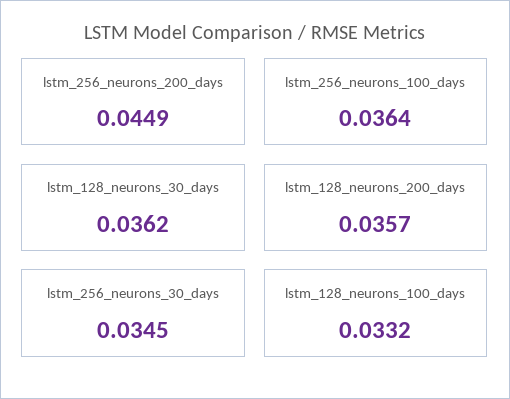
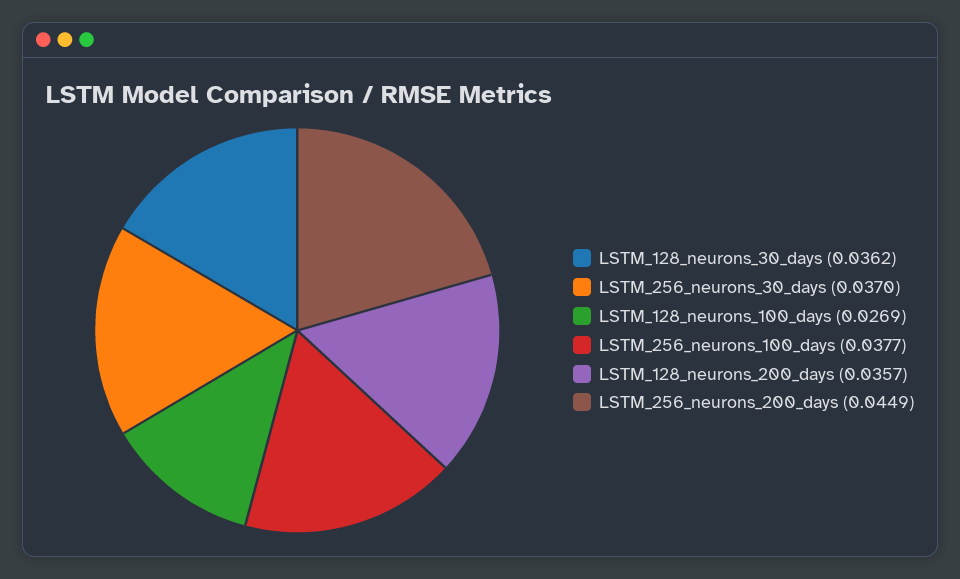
  {
    "lstm_256_neurons_200_days": 0.0449,
-   "lstm_256_neurons_100_days": 0.0364,
+   "lstm_256_neurons_100_days": 0.0377,
    "lstm_128_neurons_30_days": 0.0362,
    "lstm_128_neurons_200_days": 0.0357,
-   "lstm_256_neurons_30_days": 0.0345,
+   "lstm_256_neurons_30_days": 0.037,
-   "lstm_128_neurons_100_days": 0.0332
+   "lstm_128_neurons_100_days": 0.0269
  }

